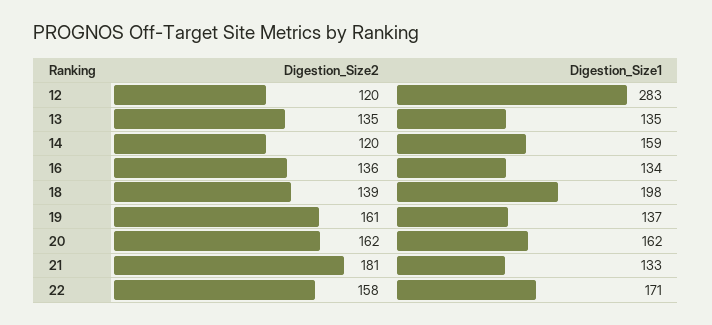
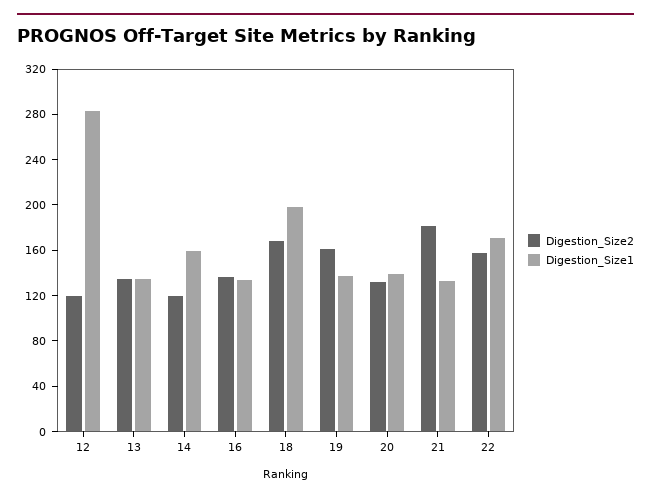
  {
    "Digestion_Size2": {
      "12": 120,
      "13": 135,
      "14": 120,
      "16": 136,
-     "18": 139,
+     "18": 170,
      "19": 161,
-     "20": 162,
+     "20": 130,
      "21": 181,
      "22": 158
    },
    "Digestion_Size1": {
      "12": 283,
      "13": 135,
      "14": 159,
      "16": 134,
      "18": 198,
      "19": 137,
-     "20": 162,
+     "20": 140,
      "21": 133,
      "22": 171
    }
  }

